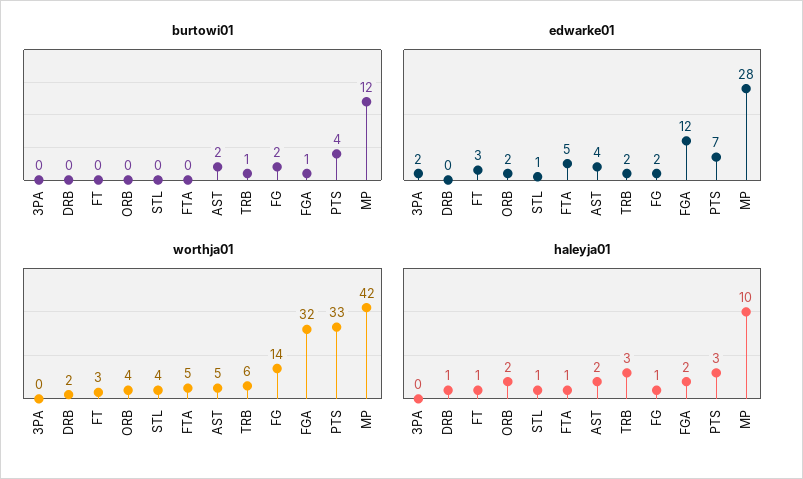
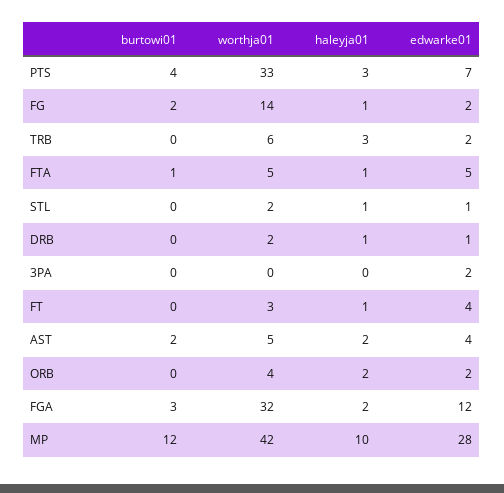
  {
    "burtowi01": {
      "3PA": 0,
      "DRB": 0,
      "FT": 0,
      "ORB": 0,
      "STL": 0,
-     "FTA": 0,
+     "FTA": 1,
      "AST": 2,
-     "TRB": 1,
+     "TRB": 0,
      "FG": 2,
-     "FGA": 1,
+     "FGA": 3,
      "PTS": 4,
      "MP": 12
    },
    "edwarke01": {
      "3PA": 2,
-     "DRB": 0,
+     "DRB": 1,
-     "FT": 3,
+     "FT": 4,
      "ORB": 2,
      "STL": 1,
      "FTA": 5,
      "AST": 4,
      "TRB": 2,
      "FG": 2,
      "FGA": 12,
      "PTS": 7,
      "MP": 28
    },
    "worthja01": {
      "3PA": 0,
      "DRB": 2,
      "FT": 3,
      "ORB": 4,
-     "STL": 4,
+     "STL": 2,
      "FTA": 5,
      "AST": 5,
      "TRB": 6,
      "FG": 14,
      "FGA": 32,
      "PTS": 33,
      "MP": 42
    },
    "haleyja01": {
      "3PA": 0,
      "DRB": 1,
      "FT": 1,
      "ORB": 2,
      "STL": 1,
      "FTA": 1,
      "AST": 2,
      "TRB": 3,
      "FG": 1,
      "FGA": 2,
      "PTS": 3,
      "MP": 10
    }
  }

